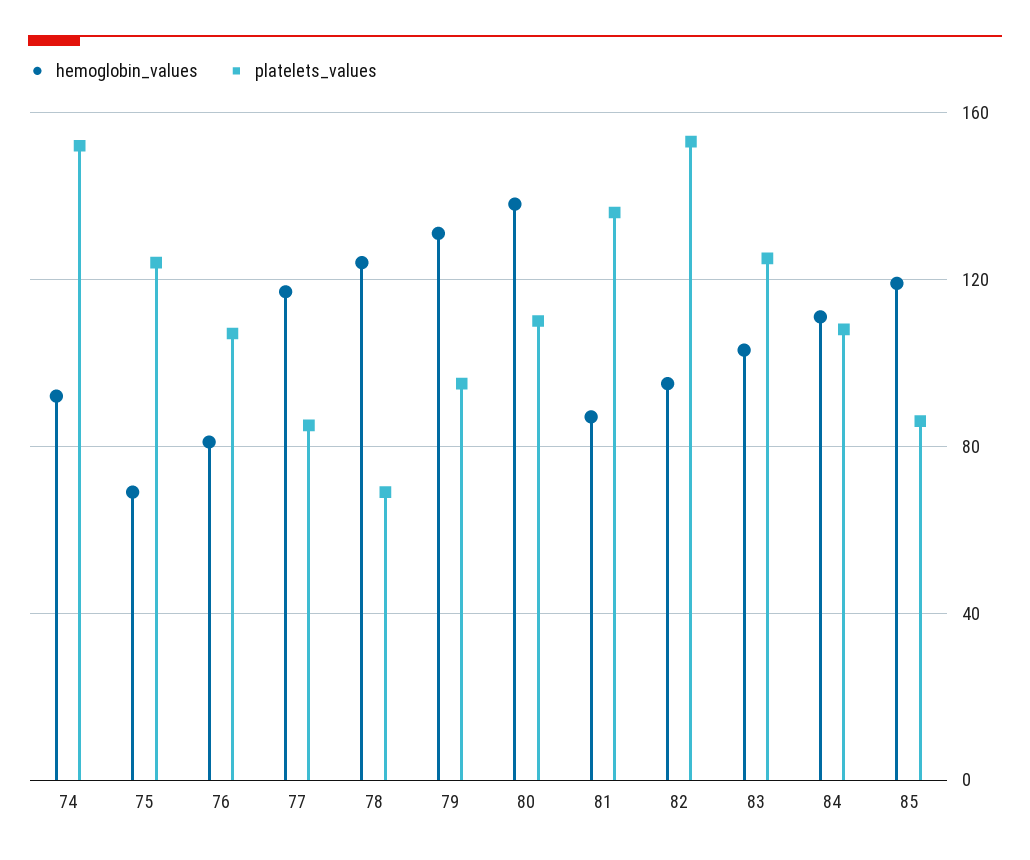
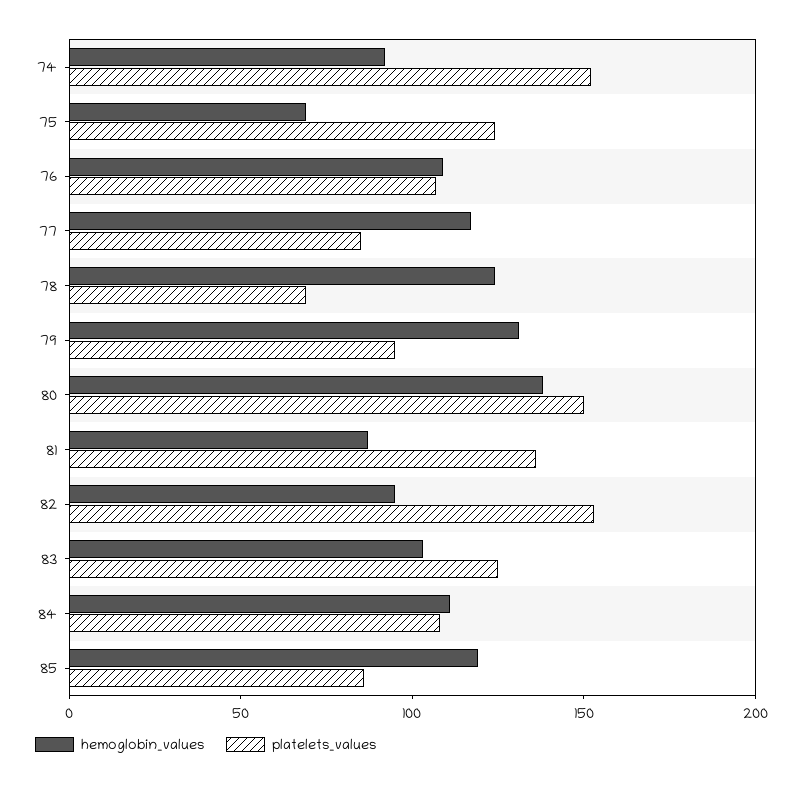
  {
    "hemoglobin_values": {
      "74": 90,
      "75": 70,
-     "76": 80,
+     "76": 110,
      "77": 115,
      "78": 125,
      "79": 130,
      "80": 140,
      "81": 85,
      "82": 95,
      "83": 105,
      "84": 110,
      "85": 120
    },
    "platelets_values": {
      "74": 150,
      "75": 125,
      "76": 105,
      "77": 85,
      "78": 70,
      "79": 95,
-     "80": 110,
+     "80": 150,
      "81": 135,
      "82": 155,
      "83": 125,
      "84": 110,
      "85": 85
    }
  }

